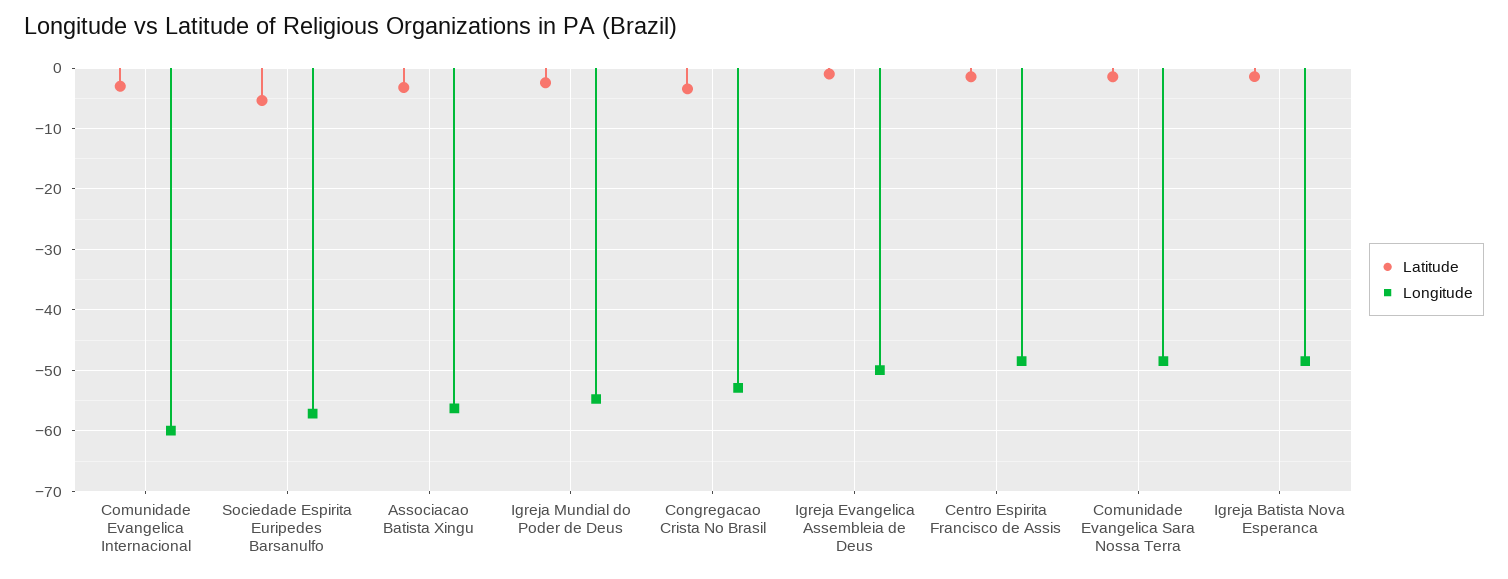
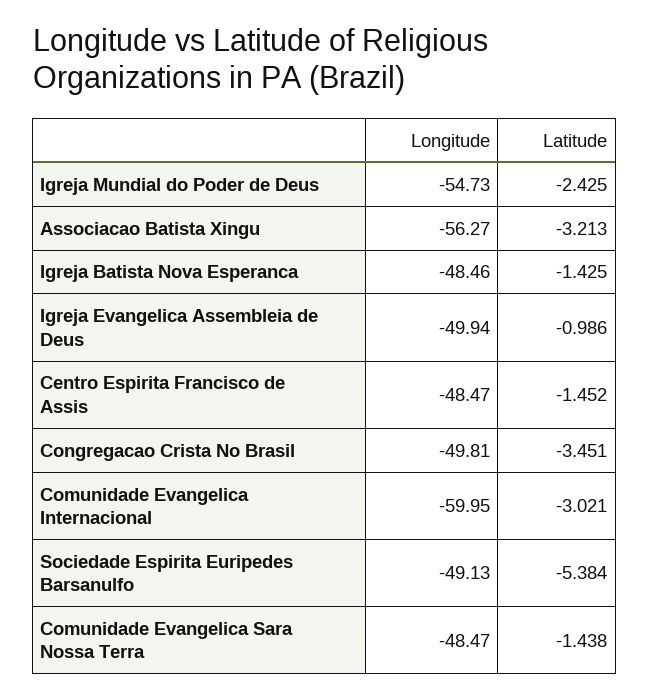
  {
    "Latitude": {
      "Comunidade Evangelica Internacional": -3.021,
      "Sociedade Espirita Euripedes Barsanulfo": -5.384,
      "Associacao Batista Xingu": -3.213,
      "Igreja Mundial do Poder de Deus": -2.425,
      "Congregacao Crista No Brasil": -3.451,
      "Igreja Evangelica Assembleia de Deus": -0.986,
      "Centro Espirita Francisco de Assis": -1.452,
      "Comunidade Evangelica Sara Nossa Terra": -1.438,
      "Igreja Batista Nova Esperanca": -1.425
    },
    "Longitude": {
      "Comunidade Evangelica Internacional": -59.95,
-     "Sociedade Espirita Euripedes Barsanulfo": -57,
+     "Sociedade Espirita Euripedes Barsanulfo": -49.13,
      "Associacao Batista Xingu": -56.27,
      "Igreja Mundial do Poder de Deus": -54.73,
-     "Congregacao Crista No Brasil": -53,
+     "Congregacao Crista No Brasil": -49.81,
      "Igreja Evangelica Assembleia de Deus": -49.94,
      "Centro Espirita Francisco de Assis": -48.47,
      "Comunidade Evangelica Sara Nossa Terra": -48.47,
      "Igreja Batista Nova Esperanca": -48.46
    }
  }

